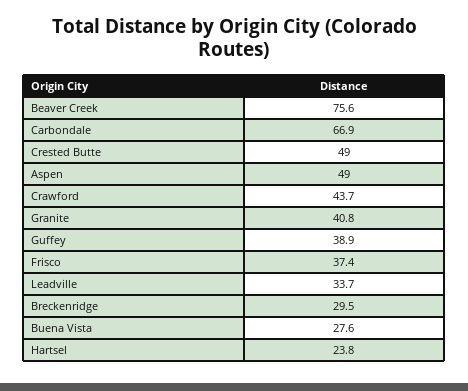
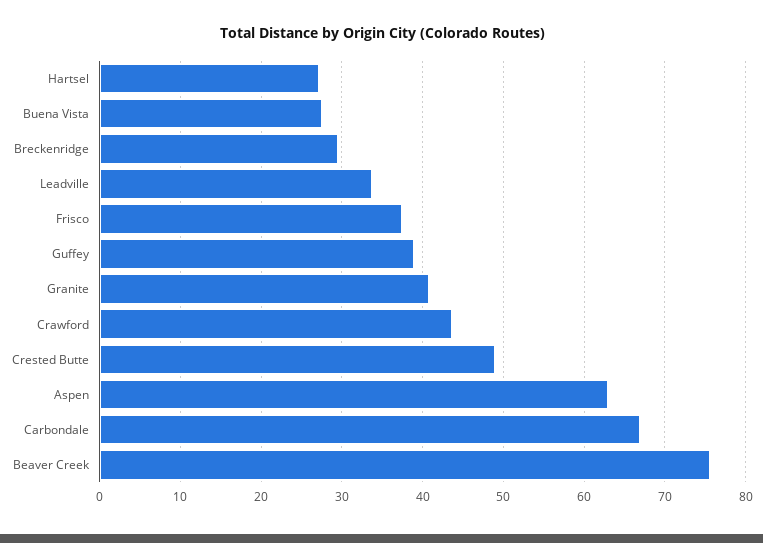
  {
    "Beaver Creek": 75.6,
    "Carbondale": 66.9,
    "Crested Butte": 49,
-   "Aspen": 49,
+   "Aspen": 63,
    "Crawford": 43.7,
    "Granite": 40.8,
    "Guffey": 38.9,
    "Frisco": 37.4,
    "Leadville": 33.7,
    "Breckenridge": 29.5,
    "Buena Vista": 27.6,
-   "Hartsel": 23.8
+   "Hartsel": 27
  }

